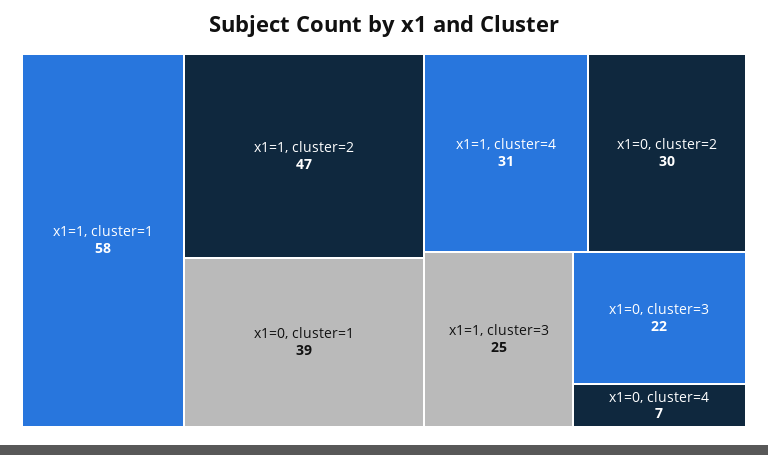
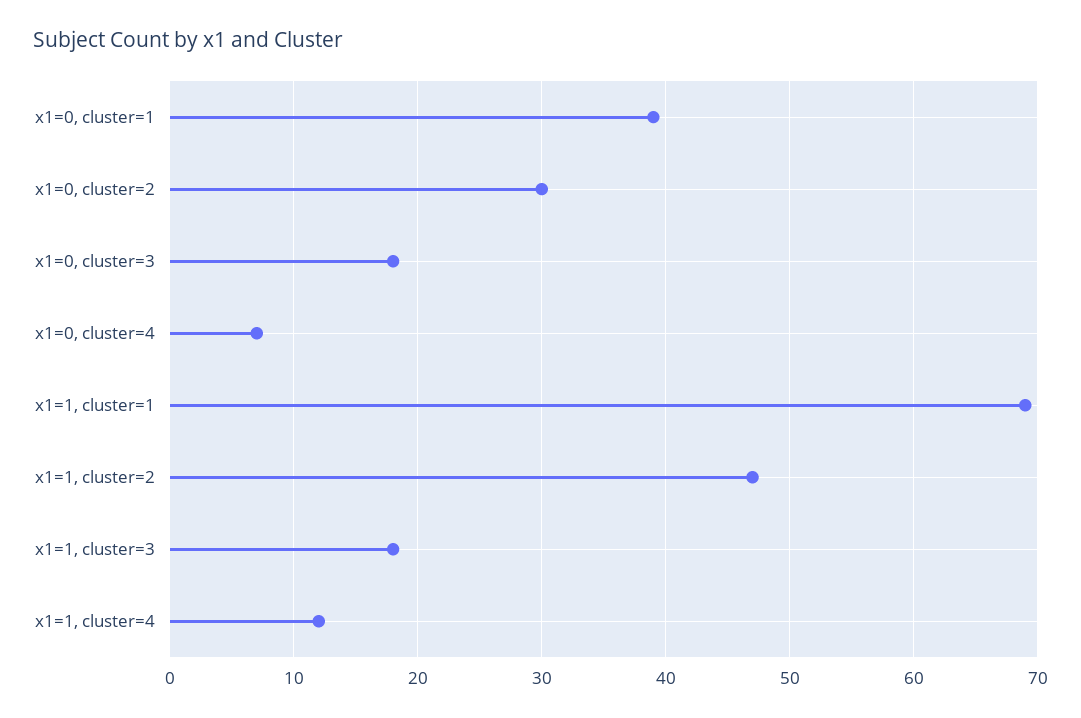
  {
-   "x1=1, cluster=1": 58,
+   "x1=1, cluster=1": 69,
    "x1=1, cluster=2": 47,
    "x1=0, cluster=1": 39,
-   "x1=1, cluster=4": 31,
+   "x1=1, cluster=4": 12,
    "x1=0, cluster=2": 30,
-   "x1=1, cluster=3": 25,
+   "x1=1, cluster=3": 18,
-   "x1=0, cluster=3": 22,
+   "x1=0, cluster=3": 18,
    "x1=0, cluster=4": 7
  }

